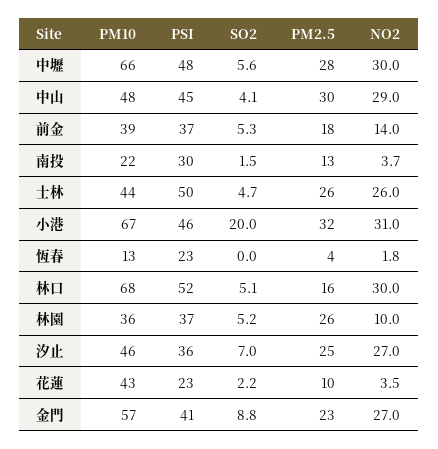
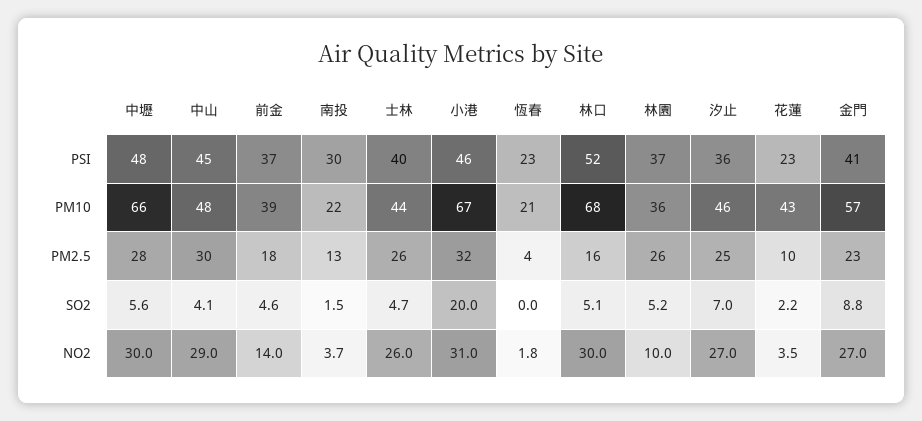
  {
    "PM10": {
      "中壢": 66,
      "中山": 48,
      "前金": 39,
      "南投": 22,
      "士林": 44,
      "小港": 67,
-     "恆春": 13,
+     "恆春": 21,
      "林口": 68,
      "林園": 36,
      "汐止": 46,
      "花蓮": 43,
      "金門": 57
    },
    "PSI": {
      "中壢": 48,
      "中山": 45,
      "前金": 37,
      "南投": 30,
-     "士林": 50,
+     "士林": 40,
      "小港": 46,
      "恆春": 23,
      "林口": 52,
      "林園": 37,
      "汐止": 36,
      "花蓮": 23,
      "金門": 41
    },
    "SO2": {
      "中壢": 5.6,
      "中山": 4.1,
-     "前金": 5.3,
+     "前金": 4.6,
      "南投": 1.5,
      "士林": 4.7,
      "小港": 20,
      "恆春": 0,
      "林口": 5.1,
      "林園": 5.2,
      "汐止": 7,
      "花蓮": 2.2,
      "金門": 8.8
    },
    "PM2.5": {
      "中壢": 28,
      "中山": 30,
      "前金": 18,
      "南投": 13,
      "士林": 26,
      "小港": 32,
      "恆春": 4,
      "林口": 16,
      "林園": 26,
      "汐止": 25,
      "花蓮": 10,
      "金門": 23
    },
    "NO2": {
      "中壢": 30,
      "中山": 29,
      "前金": 14,
      "南投": 3.7,
      "士林": 26,
      "小港": 31,
      "恆春": 1.8,
      "林口": 30,
      "林園": 10,
      "汐止": 27,
      "花蓮": 3.5,
      "金門": 27
    }
  }

